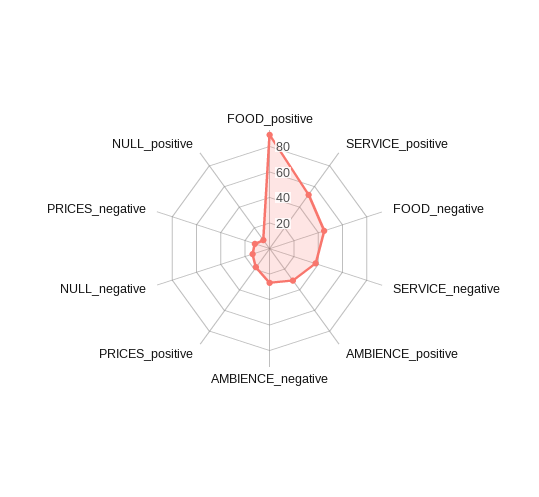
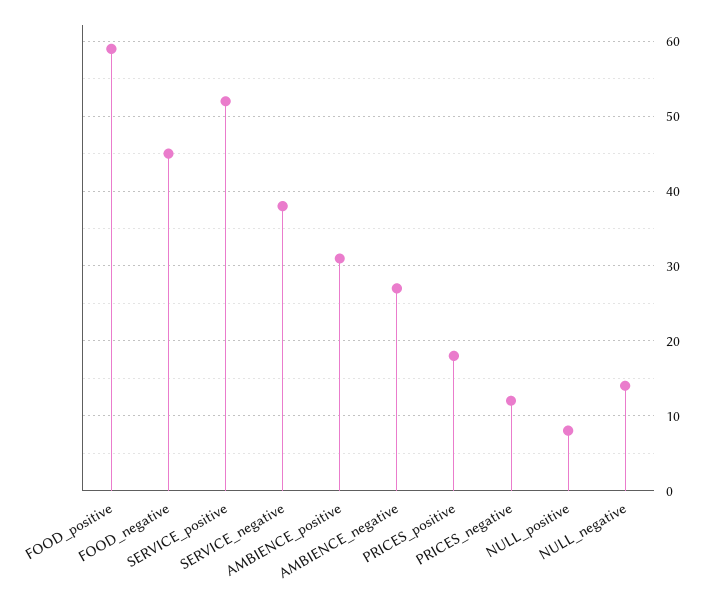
  {
-   "FOOD_positive": 90,
+   "FOOD_positive": 59,
    "SERVICE_positive": 52,
    "FOOD_negative": 45,
    "SERVICE_negative": 38,
    "AMBIENCE_positive": 31,
    "AMBIENCE_negative": 27,
    "PRICES_positive": 18,
    "NULL_negative": 14,
    "PRICES_negative": 12,
    "NULL_positive": 8
  }

